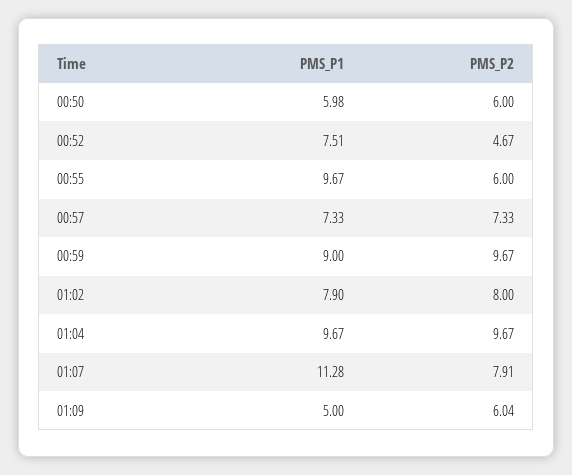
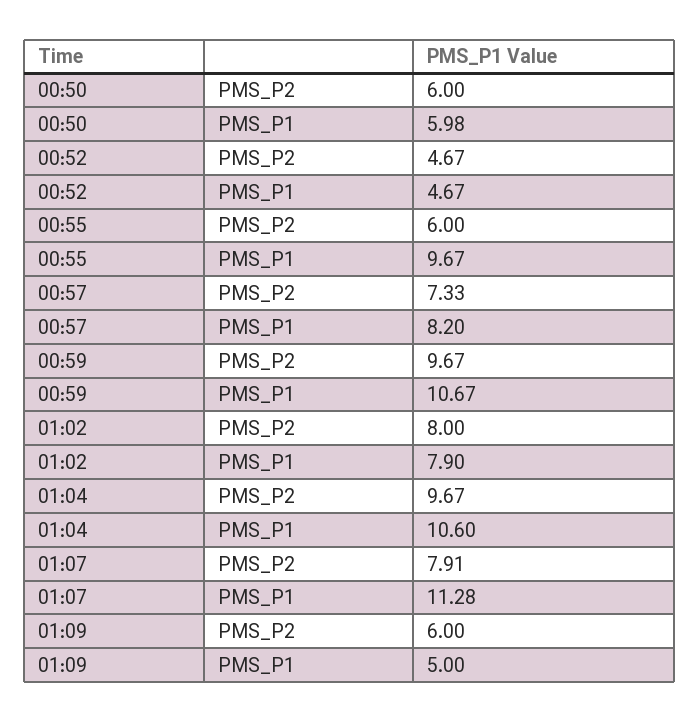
  {
    "PMS_P1": {
      "00:50": 5.98,
-     "00:52": 7.51,
+     "00:52": 4.67,
      "00:55": 9.67,
-     "00:57": 7.33,
+     "00:57": 8.2,
-     "00:59": 9,
+     "00:59": 10.67,
      "01:02": 7.9,
-     "01:04": 9.67,
+     "01:04": 10.6,
      "01:07": 11.28,
      "01:09": 5
    },
    "PMS_P2": {
      "00:50": 6,
      "00:52": 4.67,
      "00:55": 6,
      "00:57": 7.33,
      "00:59": 9.67,
      "01:02": 8,
      "01:04": 9.67,
      "01:07": 7.91,
-     "01:09": 6.04
+     "01:09": 6
    }
  }

